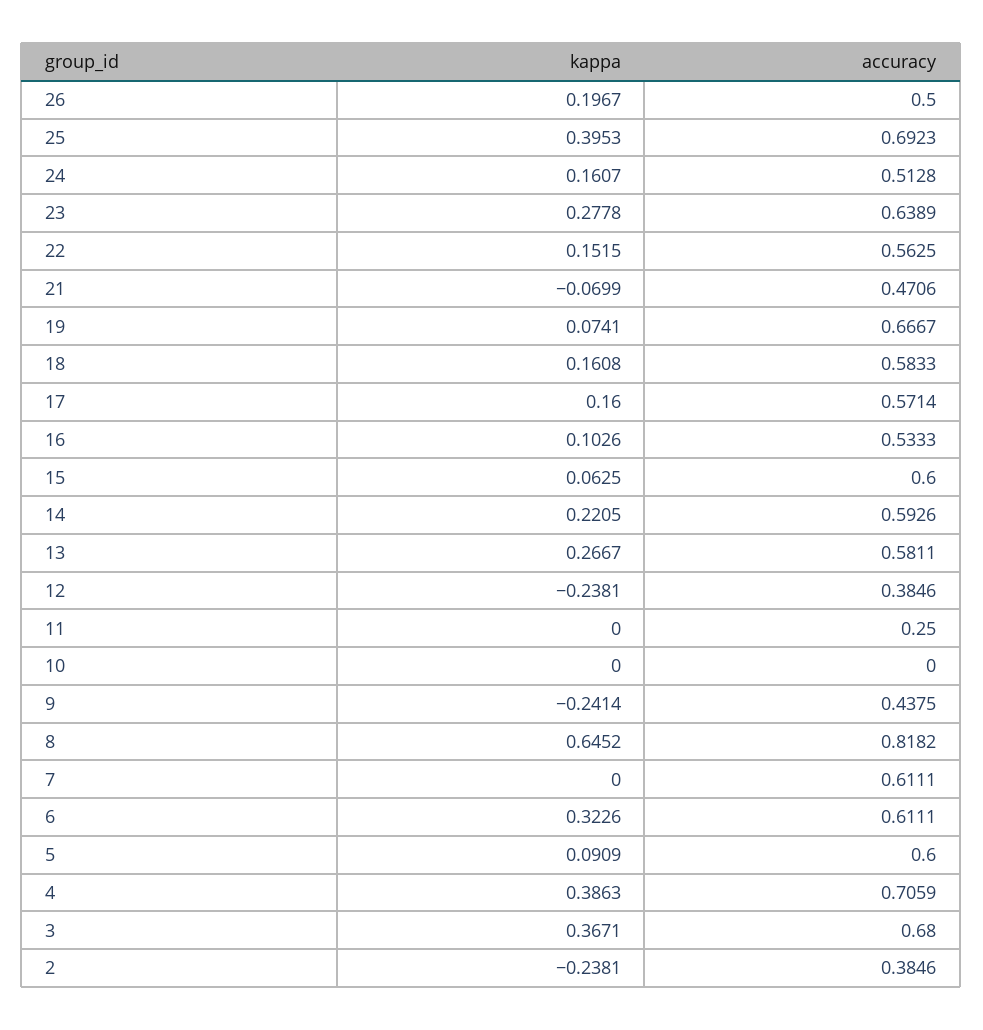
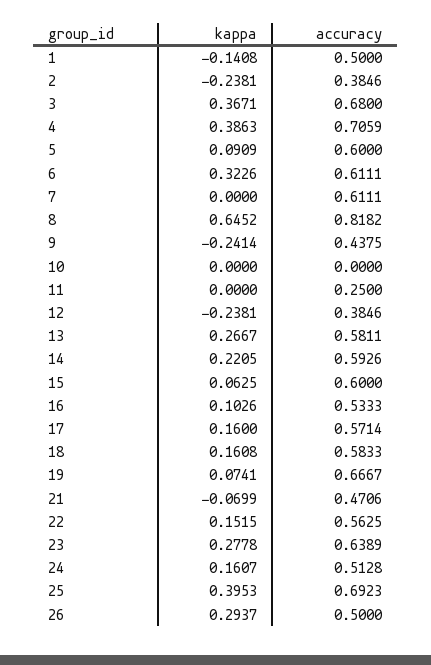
  {
    "kappa": {
-     "26": 0.1967,
+     "26": 0.2937,
      "25": 0.3953,
      "24": 0.1607,
      "23": 0.2778,
      "22": 0.1515,
      "21": -0.0699,
      "19": 0.0741,
      "18": 0.1608,
      "17": 0.16,
      "16": 0.1026,
      "15": 0.0625,
      "14": 0.2205,
      "13": 0.2667,
      "12": -0.2381,
      "11": 0,
      "10": 0,
      "9": -0.2414,
      "8": 0.6452,
      "7": 0,
      "6": 0.3226,
      "5": 0.0909,
      "4": 0.3863,
      "3": 0.3671,
-     "2": -0.2381
+     "2": -0.2381,
+     "1": -0.1408
    },
    "accuracy": {
      "26": 0.5,
      "25": 0.6923,
      "24": 0.5128,
      "23": 0.6389,
      "22": 0.5625,
      "21": 0.4706,
      "19": 0.6667,
      "18": 0.5833,
      "17": 0.5714,
      "16": 0.5333,
      "15": 0.6,
      "14": 0.5926,
      "13": 0.5811,
      "12": 0.3846,
      "11": 0.25,
      "10": 0,
      "9": 0.4375,
      "8": 0.8182,
      "7": 0.6111,
      "6": 0.6111,
      "5": 0.6,
      "4": 0.7059,
      "3": 0.68,
-     "2": 0.3846
+     "2": 0.3846,
+     "1": 0.5
    }
  }

